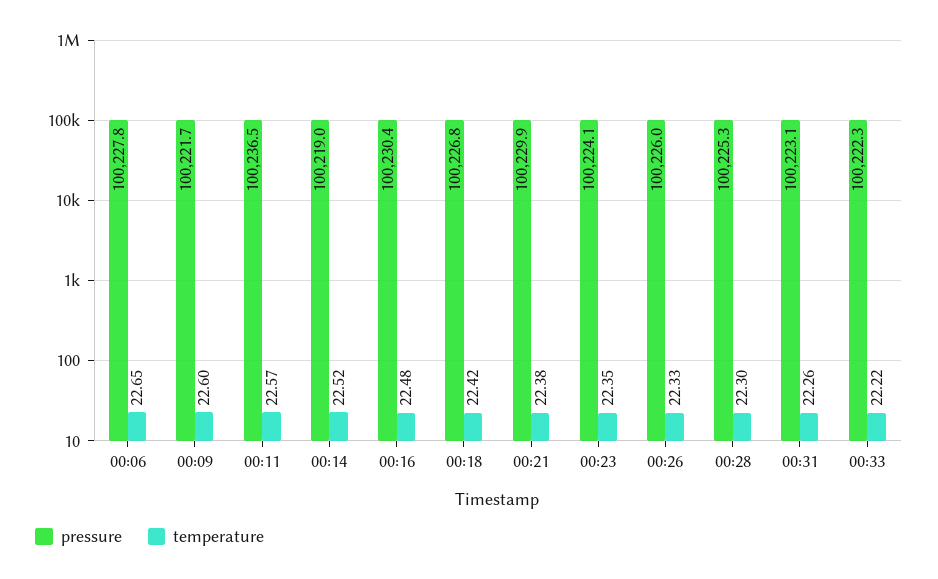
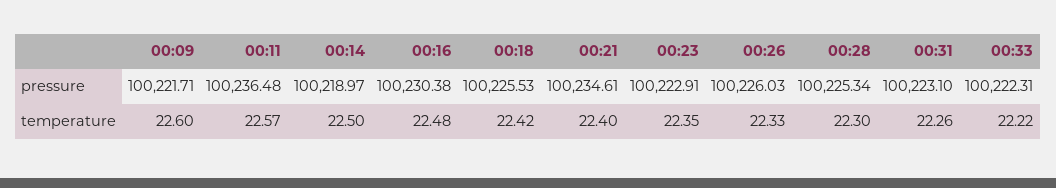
  {
    "pressure": {
-     "00:06": 100227.8,
      "00:09": 100221.71,
      "00:11": 100236.48,
      "00:14": 100218.97,
      "00:16": 100230.38,
-     "00:18": 100226.8,
+     "00:18": 100225.53,
-     "00:21": 100229.9,
+     "00:21": 100234.61,
-     "00:23": 100224.1,
+     "00:23": 100222.91,
      "00:26": 100226.03,
      "00:28": 100225.34,
      "00:31": 100223.1,
      "00:33": 100222.31
    },
    "temperature": {
-     "00:06": 22.65,
      "00:09": 22.6,
      "00:11": 22.57,
-     "00:14": 22.52,
+     "00:14": 22.5,
      "00:16": 22.48,
      "00:18": 22.42,
-     "00:21": 22.38,
+     "00:21": 22.4,
      "00:23": 22.35,
      "00:26": 22.33,
      "00:28": 22.3,
      "00:31": 22.26,
      "00:33": 22.22
    }
  }

